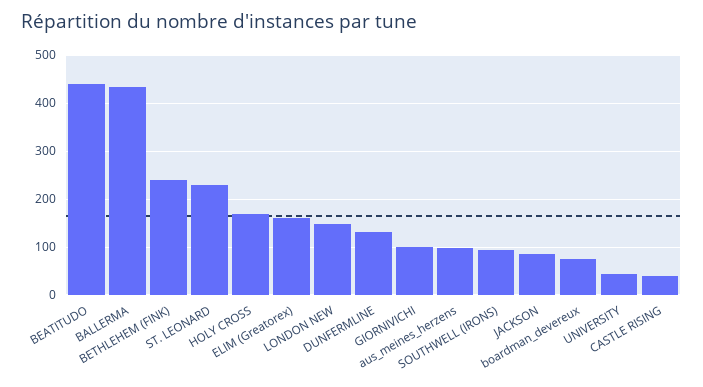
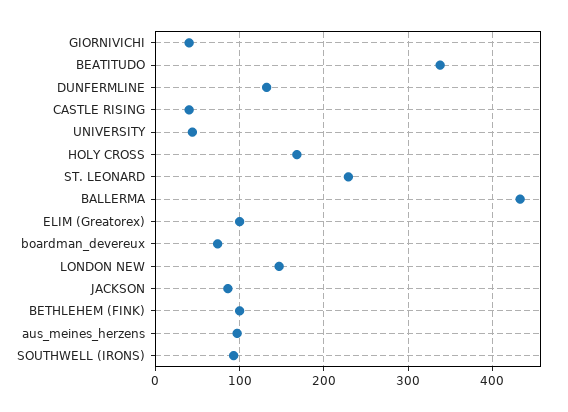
  {
-   "BEATITUDO": 440,
+   "BEATITUDO": 340,
    "BALLERMA": 430,
-   "BETHLEHEM (FINK)": 240,
+   "BETHLEHEM (FINK)": 100,
    "ST. LEONARD": 230,
    "HOLY CROSS": 170,
-   "ELIM (Greatorex)": 160,
+   "ELIM (Greatorex)": 100,
    "LONDON NEW": 150,
    "DUNFERMLINE": 130,
-   "GIORNIVICHI": 100,
+   "GIORNIVICHI": 40,
    "aus_meines_herzens": 100,
    "SOUTHWELL (IRONS)": 90,
    "JACKSON": 90,
    "boardman_devereux": 70,
    "UNIVERSITY": 40,
    "CASTLE RISING": 40
  }

